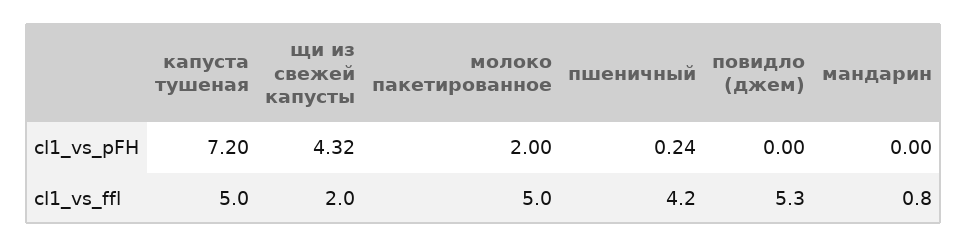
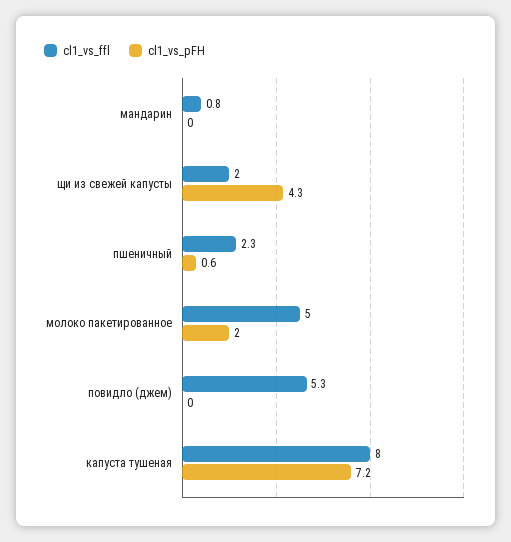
  {
    "cl1_vs_pFH": {
      "капуста тушеная": 7.2,
      "щи из свежей капусты": 4.32,
      "молоко пакетированное": 2,
-     "пшеничный": 0.24,
+     "пшеничный": 0.6,
      "повидло (джем)": 0,
      "мандарин": 0
    },
    "cl1_vs_ffl": {
-     "капуста тушеная": 5,
+     "капуста тушеная": 8,
      "щи из свежей капусты": 2,
      "молоко пакетированное": 5,
-     "пшеничный": 4.2,
+     "пшеничный": 2.3,
      "повидло (джем)": 5.3,
      "мандарин": 0.8
    }
  }

